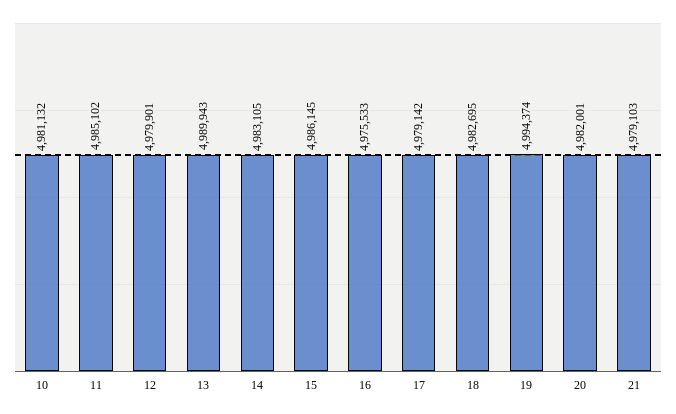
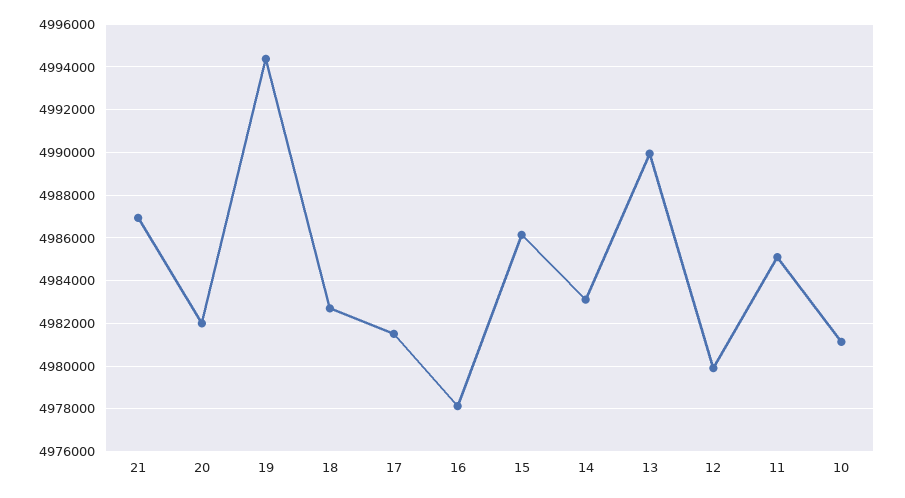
  {
    "10": 4981132,
    "11": 4985102,
    "12": 4979901,
    "13": 4989943,
    "14": 4983105,
    "15": 4986145,
-   "16": 4975533,
+   "16": 4978000,
-   "17": 4979142,
+   "17": 4981500,
    "18": 4982695,
    "19": 4994374,
    "20": 4982001,
-   "21": 4979103
+   "21": 4987000
  }

